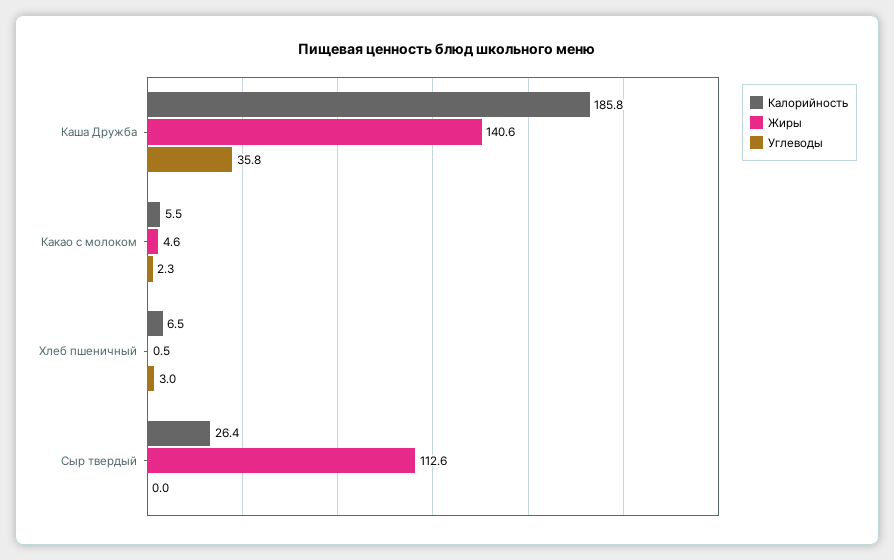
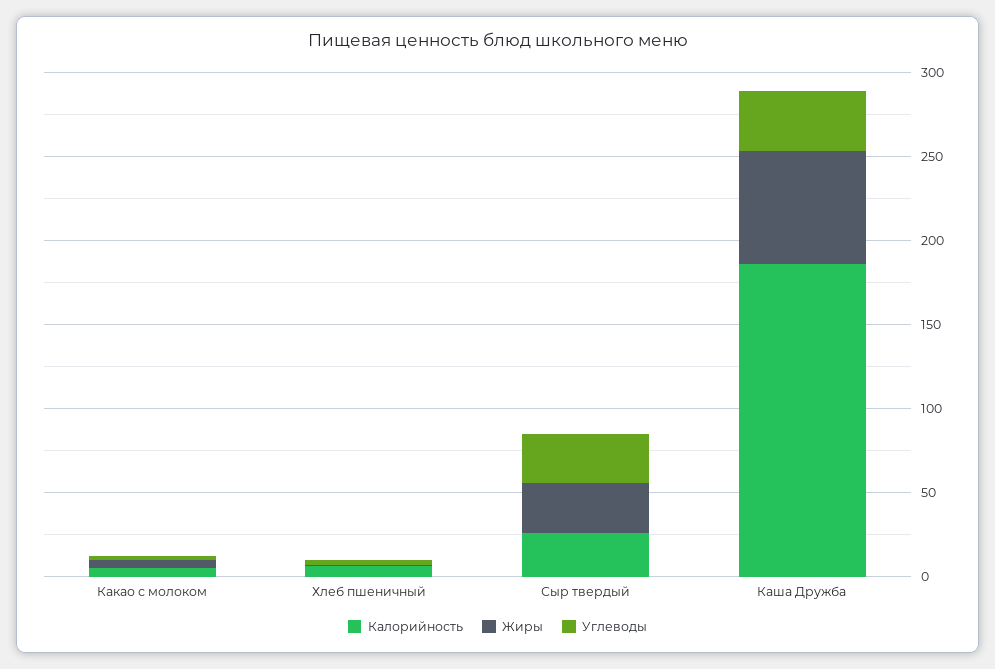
  {
    "Калорийность": {
      "Каша Дружба": 185.8,
      "Какао с молоком": 5.5,
      "Хлеб пшеничный": 6.5,
      "Сыр твердый": 26.4
    },
    "Жиры": {
-     "Каша Дружба": 140.6,
+     "Каша Дружба": 70,
      "Какао с молоком": 4.6,
      "Хлеб пшеничный": 0.5,
-     "Сыр твердый": 112.6
+     "Сыр твердый": 30
    },
    "Углеводы": {
      "Каша Дружба": 35.8,
      "Какао с молоком": 2.3,
      "Хлеб пшеничный": 3,
-     "Сыр твердый": 0
+     "Сыр твердый": 30
    }
  }

